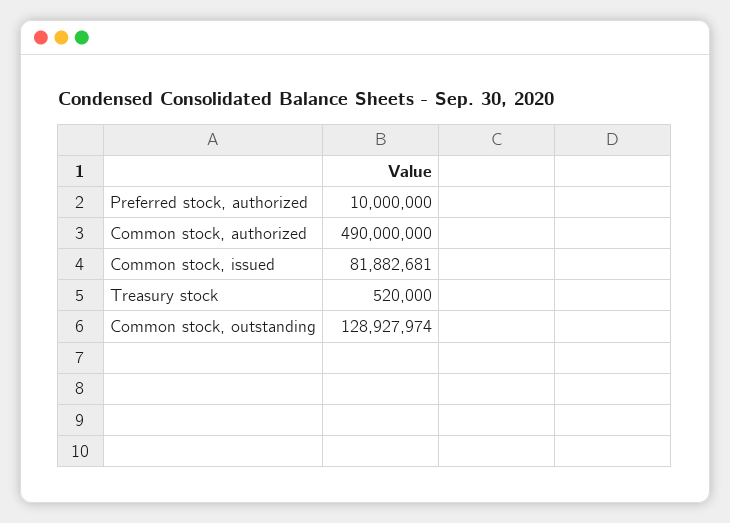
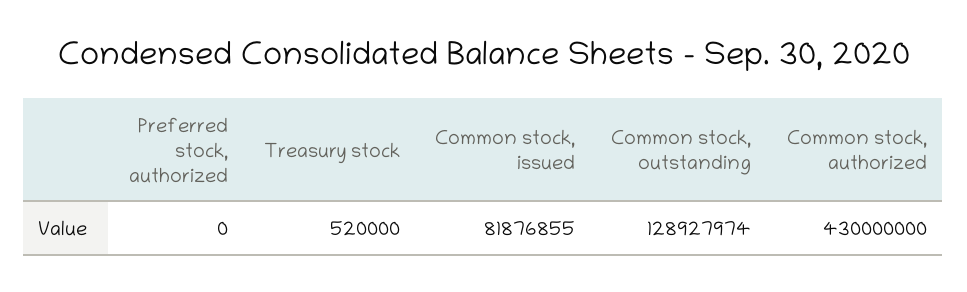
  {
-   "Preferred stock, authorized": 10000000,
+   "Preferred stock, authorized": 0,
-   "Common stock, authorized": 490000000,
+   "Common stock, authorized": 430000000,
-   "Common stock, issued": 81882681,
+   "Common stock, issued": 81876855,
    "Treasury stock": 520000,
    "Common stock, outstanding": 128927974
  }

